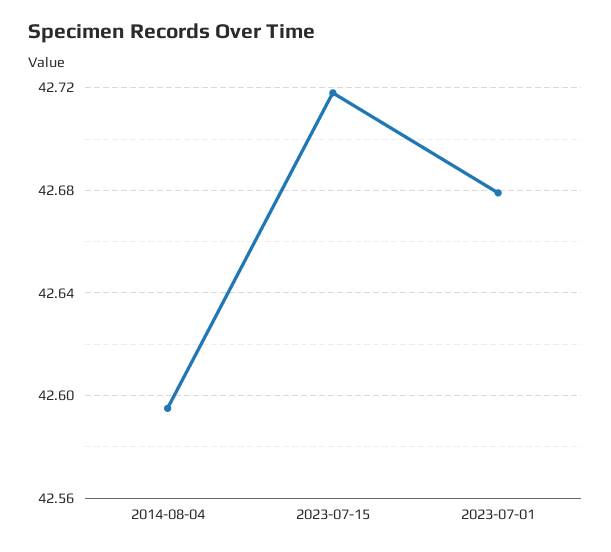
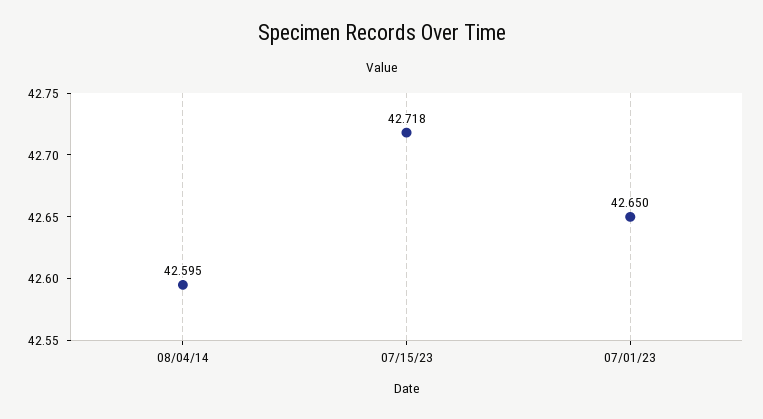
  {
    "2014-08-04": 42.595,
    "2023-07-15": 42.718,
-   "2023-07-01": 42.68
+   "2023-07-01": 42.65
  }

